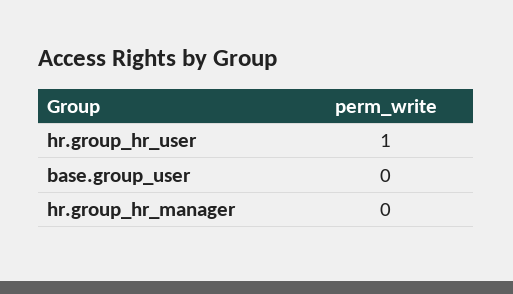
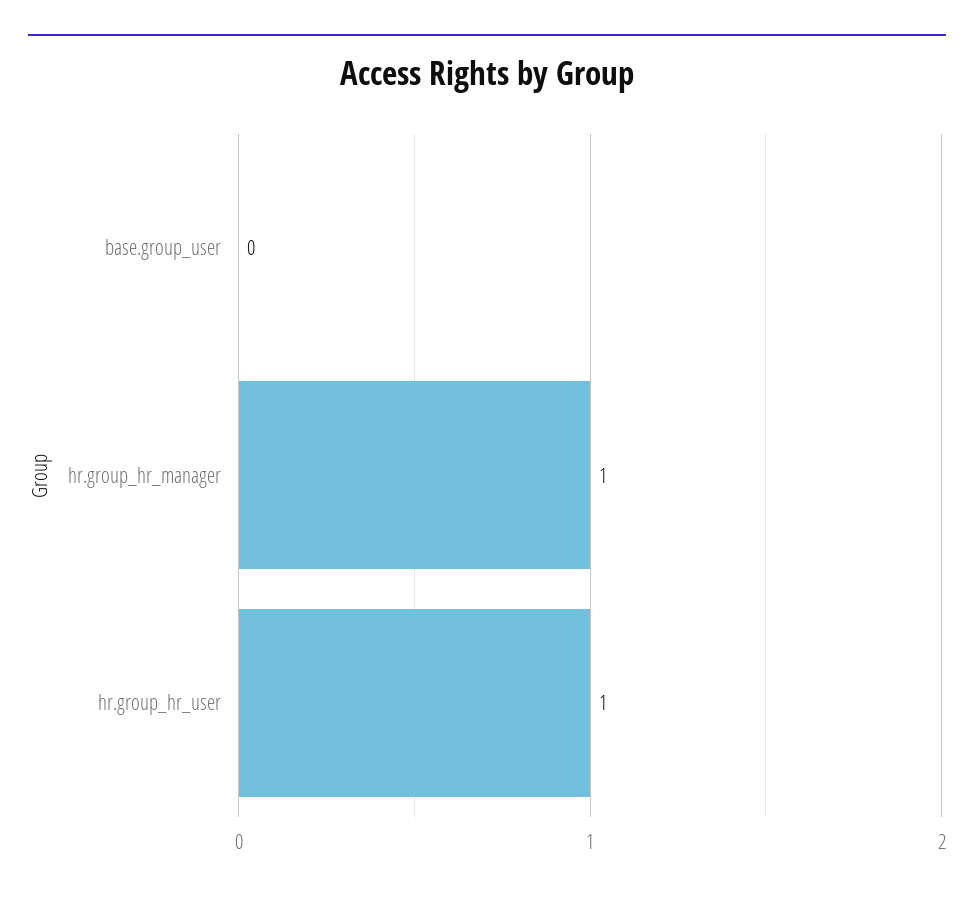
  {
    "hr.group_hr_user": 1,
    "base.group_user": 0,
-   "hr.group_hr_manager": 0
+   "hr.group_hr_manager": 1
  }

